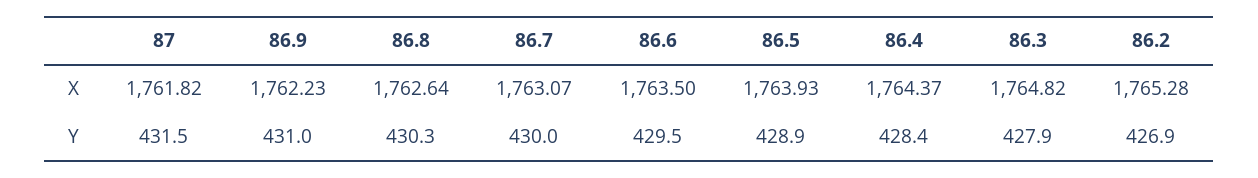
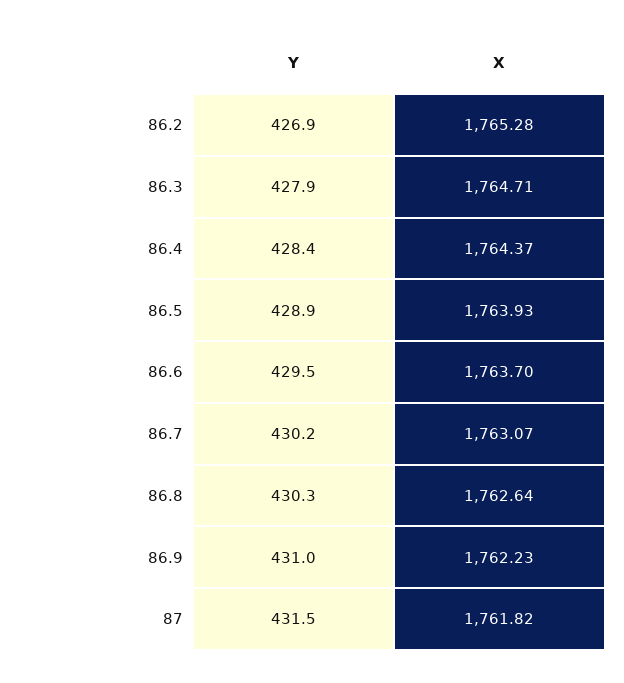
  {
    "87": {
      "X": 1761.82,
      "Y": 431.5
    },
    "86.9": {
      "X": 1762.23,
      "Y": 431
    },
    "86.8": {
      "X": 1762.64,
      "Y": 430.3
    },
    "86.7": {
      "X": 1763.07,
-     "Y": 430
+     "Y": 430.2
    },
    "86.6": {
-     "X": 1763.5,
+     "X": 1763.7,
      "Y": 429.5
    },
    "86.5": {
      "X": 1763.93,
      "Y": 428.9
    },
    "86.4": {
      "X": 1764.37,
      "Y": 428.4
    },
    "86.3": {
-     "X": 1764.82,
+     "X": 1764.71,
      "Y": 427.9
    },
    "86.2": {
      "X": 1765.28,
      "Y": 426.9
    }
  }

